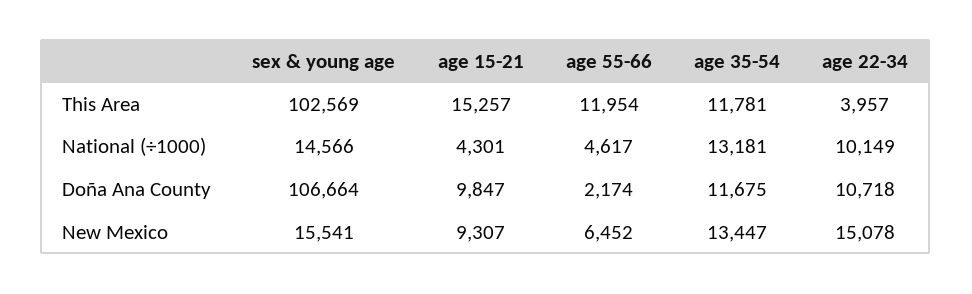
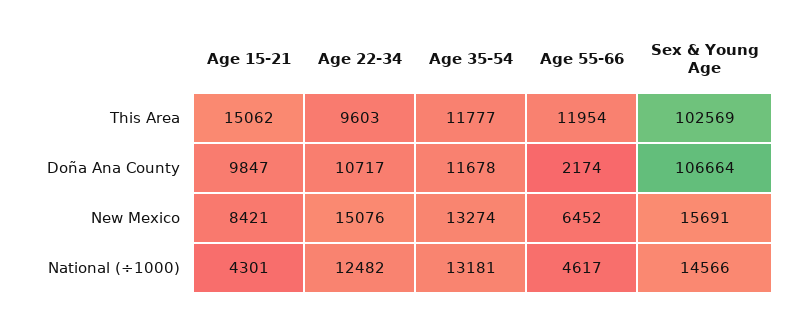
  {
    "sex & young age": {
      "This Area": 102569,
      "National (÷1000)": 14566,
      "Doña Ana County": 106664,
-     "New Mexico": 15541
+     "New Mexico": 15691
    },
    "age 15-21": {
-     "This Area": 15257,
+     "This Area": 15062,
      "National (÷1000)": 4301,
      "Doña Ana County": 9847,
-     "New Mexico": 9307
+     "New Mexico": 8421
    },
    "age 55-66": {
      "This Area": 11954,
      "National (÷1000)": 4617,
      "Doña Ana County": 2174,
      "New Mexico": 6452
    },
    "age 35-54": {
-     "This Area": 11781,
+     "This Area": 11777,
      "National (÷1000)": 13181,
-     "Doña Ana County": 11675,
+     "Doña Ana County": 11678,
-     "New Mexico": 13447
+     "New Mexico": 13274
    },
    "age 22-34": {
-     "This Area": 3957,
+     "This Area": 9603,
-     "National (÷1000)": 10149,
+     "National (÷1000)": 12482,
-     "Doña Ana County": 10718,
+     "Doña Ana County": 10717,
-     "New Mexico": 15078
+     "New Mexico": 15076
    }
  }

